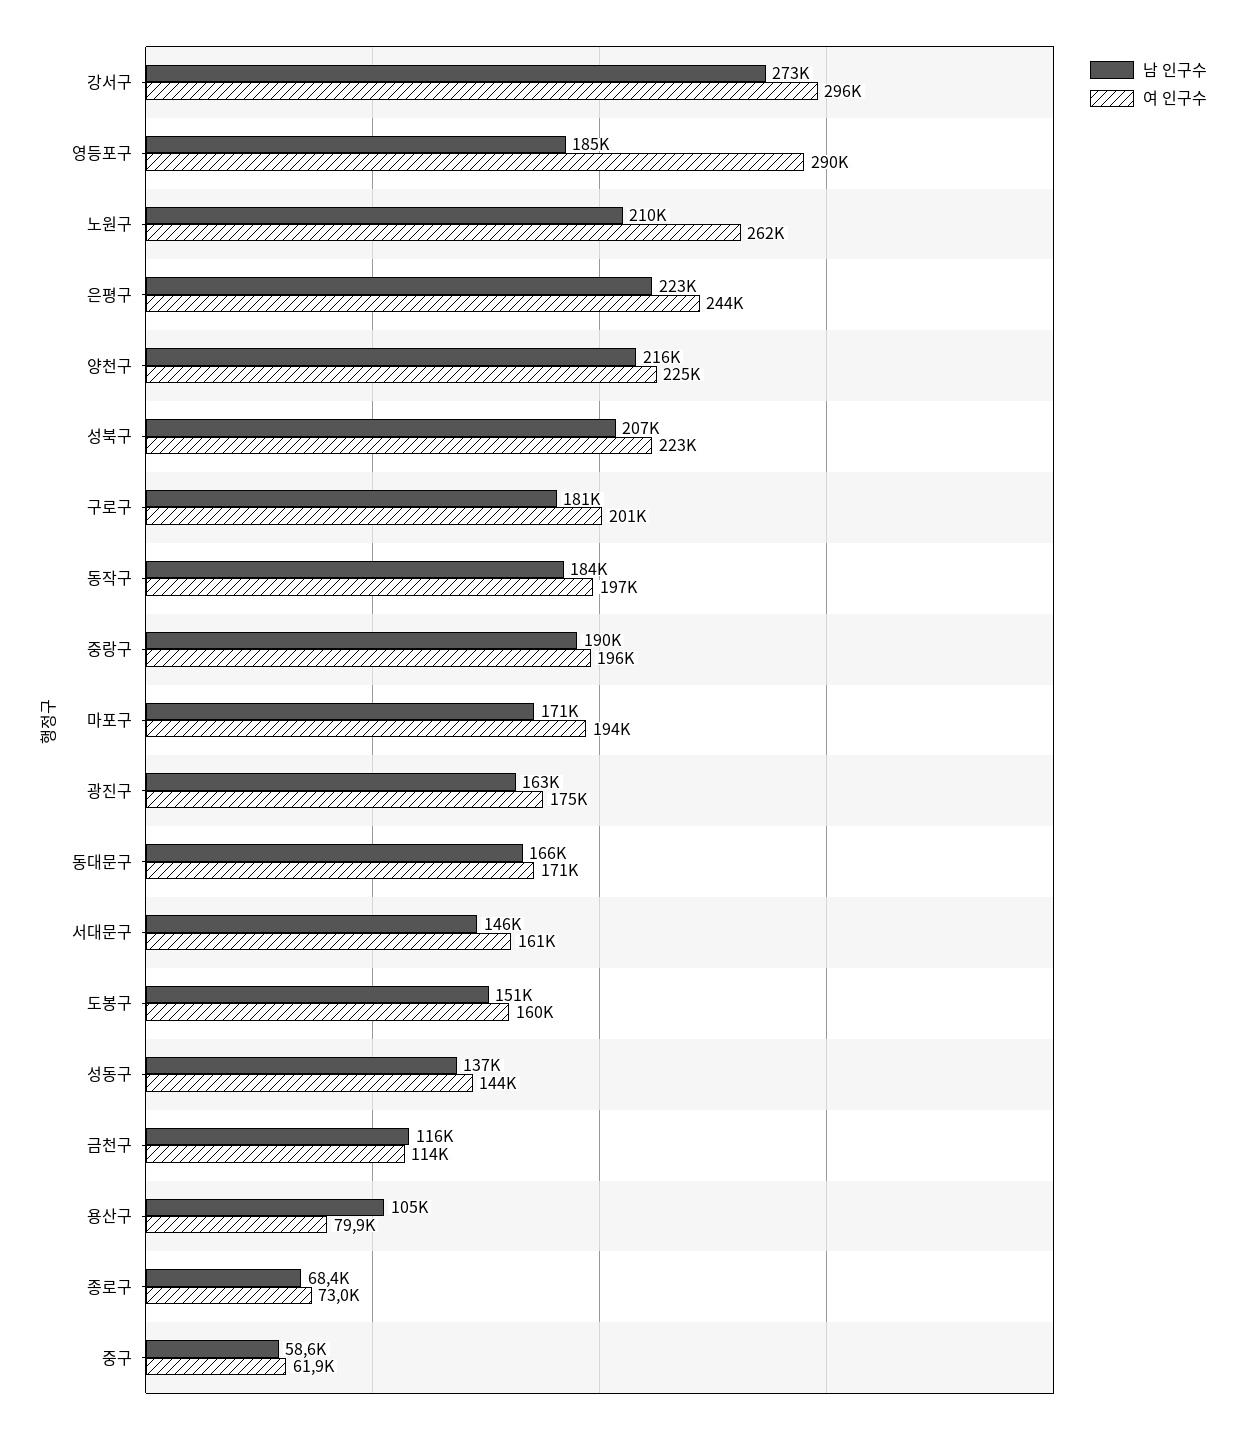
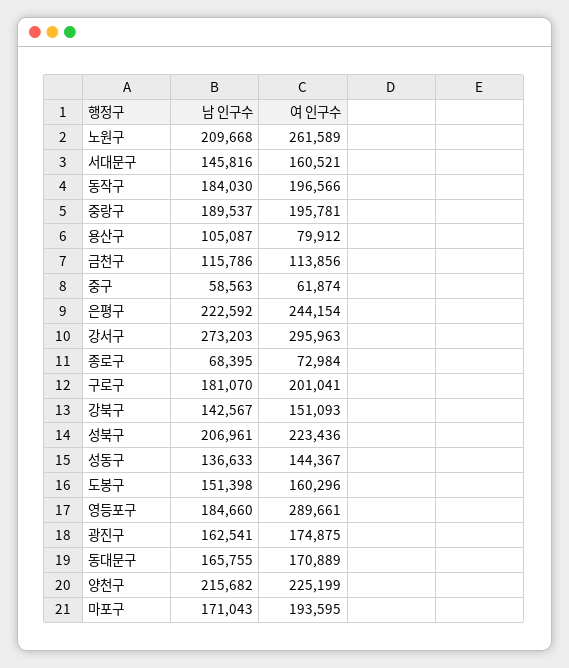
  {
    "남 인구수": {
      "강서구": 273203,
      "영등포구": 184660,
      "노원구": 209668,
      "은평구": 222592,
      "양천구": 215682,
      "성북구": 206961,
      "구로구": 181070,
      "동작구": 184030,
      "중랑구": 189537,
      "마포구": 171043,
      "광진구": 162541,
      "동대문구": 165755,
      "서대문구": 145816,
      "도봉구": 151398,
      "성동구": 136633,
      "금천구": 115786,
      "용산구": 105087,
      "종로구": 68395,
-     "중구": 58563
+     "중구": 58563,
+     "강북구": 142567
    },
    "여 인구수": {
      "강서구": 295963,
      "영등포구": 289661,
      "노원구": 261589,
      "은평구": 244154,
      "양천구": 225199,
      "성북구": 223436,
      "구로구": 201041,
      "동작구": 196566,
      "중랑구": 195781,
      "마포구": 193595,
      "광진구": 174875,
      "동대문구": 170889,
      "서대문구": 160521,
      "도봉구": 160296,
      "성동구": 144367,
      "금천구": 113856,
      "용산구": 79912,
      "종로구": 72984,
-     "중구": 61874
+     "중구": 61874,
+     "강북구": 151093
    }
  }

